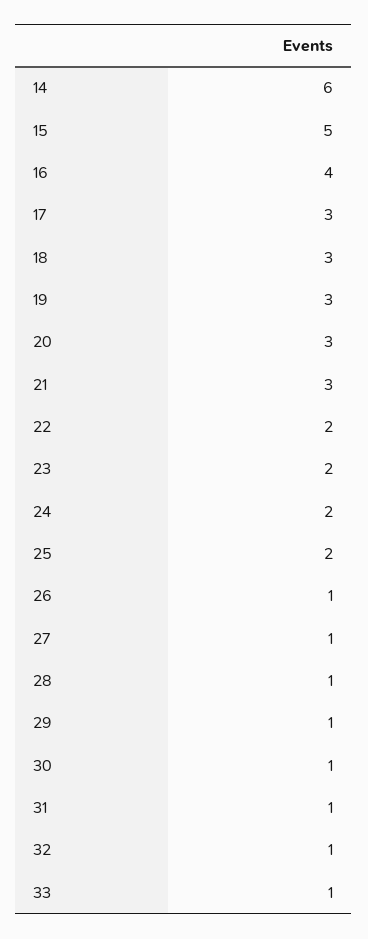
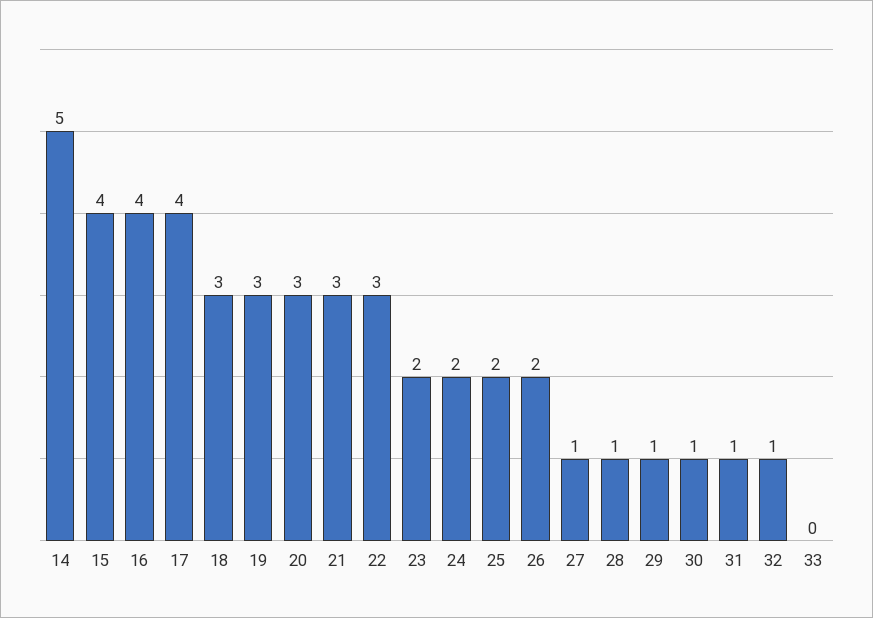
  {
-   "14": 6,
+   "14": 5,
-   "15": 5,
+   "15": 4,
    "16": 4,
-   "17": 3,
+   "17": 4,
    "18": 3,
    "19": 3,
    "20": 3,
    "21": 3,
-   "22": 2,
+   "22": 3,
    "23": 2,
    "24": 2,
    "25": 2,
-   "26": 1,
+   "26": 2,
    "27": 1,
    "28": 1,
    "29": 1,
    "30": 1,
    "31": 1,
    "32": 1,
-   "33": 1
+   "33": 0
  }

